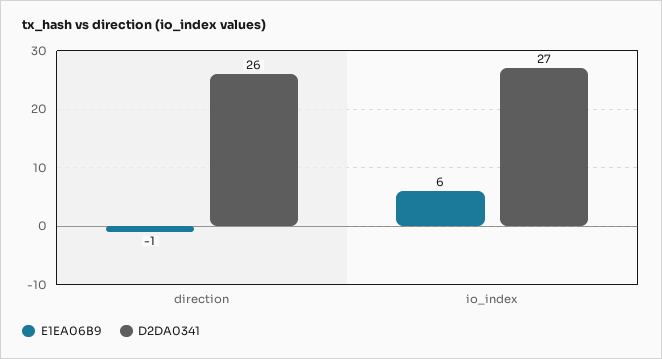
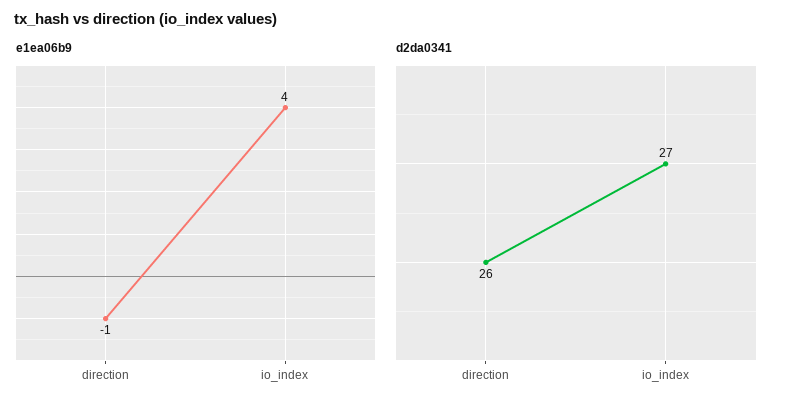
  {
    "E1EA06B9": {
      "direction": -1,
-     "io_index": 6
+     "io_index": 4
    },
    "D2DA0341": {
      "direction": 26,
      "io_index": 27
    }
  }

